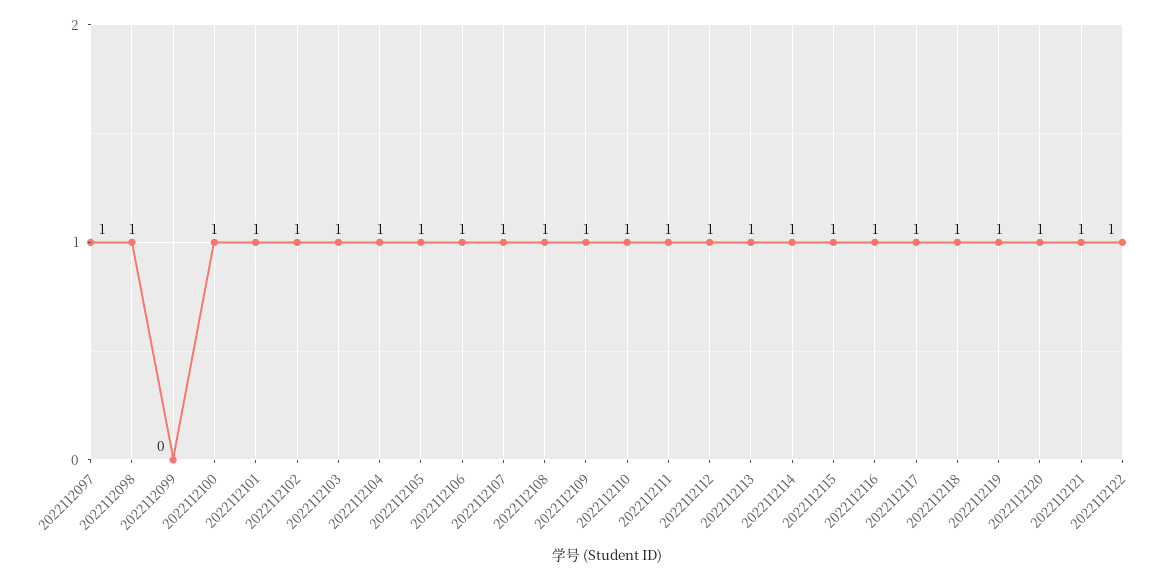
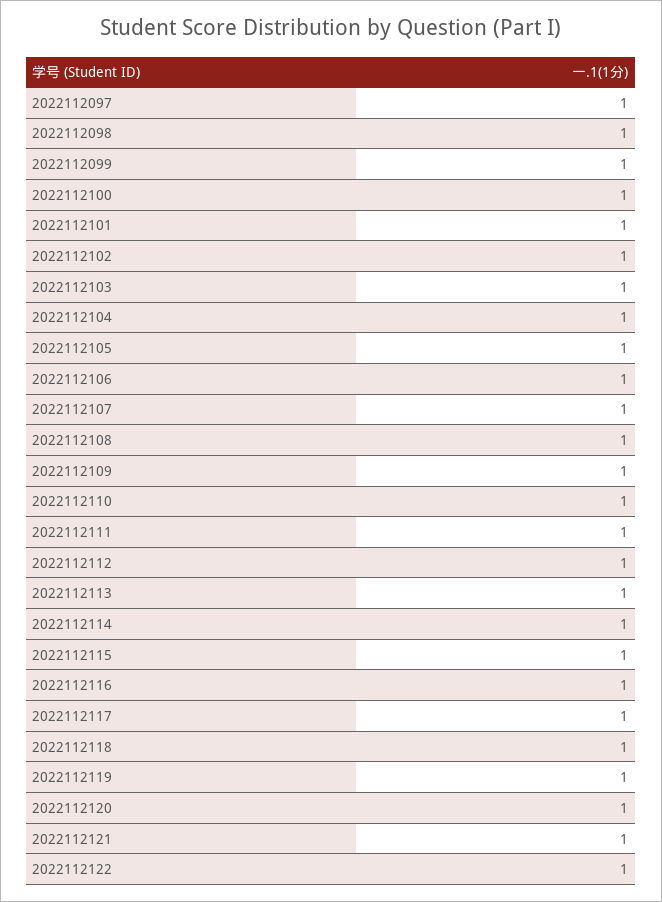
  {
    "2022112097": 1,
    "2022112098": 1,
-   "2022112099": 0,
+   "2022112099": 1,
    "2022112100": 1,
    "2022112101": 1,
    "2022112102": 1,
    "2022112103": 1,
    "2022112104": 1,
    "2022112105": 1,
    "2022112106": 1,
    "2022112107": 1,
    "2022112108": 1,
    "2022112109": 1,
    "2022112110": 1,
    "2022112111": 1,
    "2022112112": 1,
    "2022112113": 1,
    "2022112114": 1,
    "2022112115": 1,
    "2022112116": 1,
    "2022112117": 1,
    "2022112118": 1,
    "2022112119": 1,
    "2022112120": 1,
    "2022112121": 1,
    "2022112122": 1
  }

